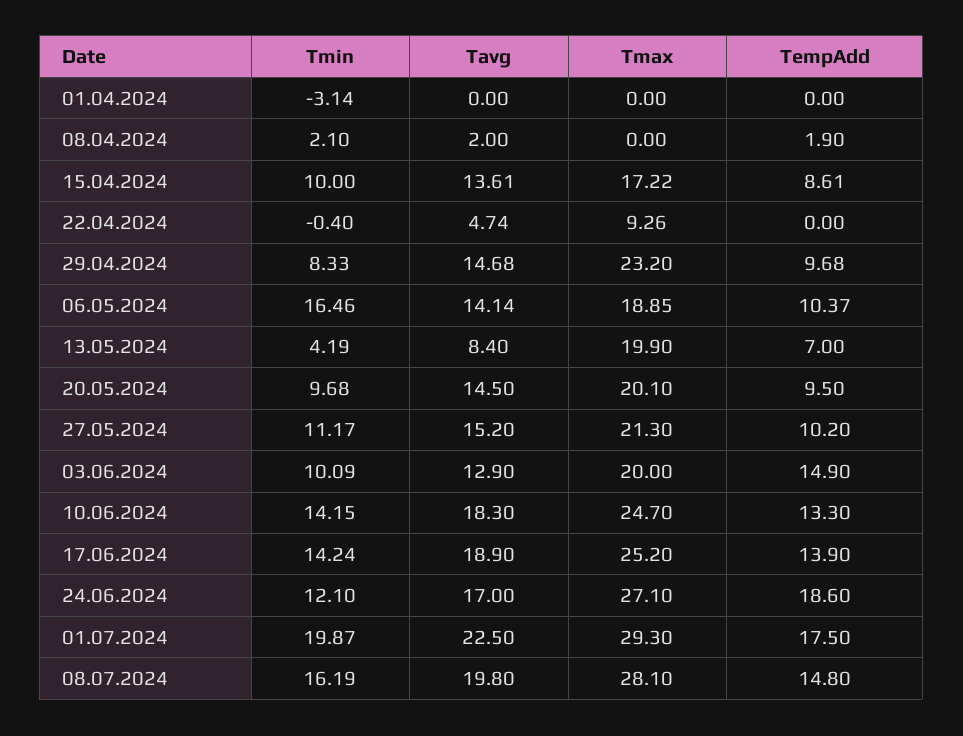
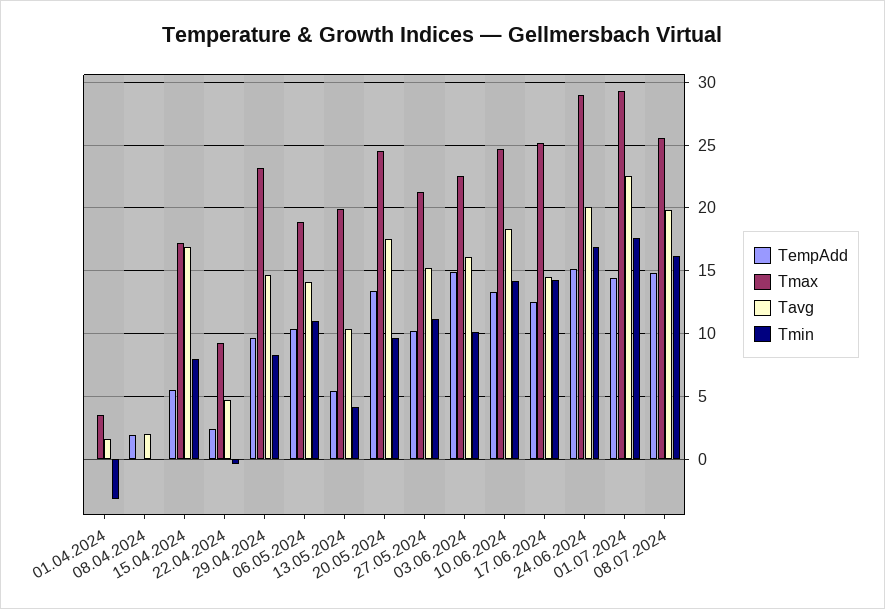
  {
    "Tmin": {
      "01.04.2024": -3.14,
-     "08.04.2024": 2.1,
+     "08.04.2024": 0,
-     "15.04.2024": 10,
+     "15.04.2024": 8,
      "22.04.2024": -0.4,
      "29.04.2024": 8.33,
-     "06.05.2024": 16.46,
+     "06.05.2024": 11,
      "13.05.2024": 4.19,
      "20.05.2024": 9.68,
      "27.05.2024": 11.17,
      "03.06.2024": 10.09,
      "10.06.2024": 14.15,
      "17.06.2024": 14.24,
-     "24.06.2024": 12.1,
+     "24.06.2024": 17,
-     "01.07.2024": 19.87,
+     "01.07.2024": 17.5,
      "08.07.2024": 16.19
    },
    "Tavg": {
-     "01.04.2024": 0,
+     "01.04.2024": 1.5,
      "08.04.2024": 2,
-     "15.04.2024": 13.61,
+     "15.04.2024": 17,
      "22.04.2024": 4.74,
      "29.04.2024": 14.68,
      "06.05.2024": 14.14,
-     "13.05.2024": 8.4,
+     "13.05.2024": 10.5,
-     "20.05.2024": 14.5,
+     "20.05.2024": 17.5,
      "27.05.2024": 15.2,
-     "03.06.2024": 12.9,
+     "03.06.2024": 16,
      "10.06.2024": 18.3,
-     "17.06.2024": 18.9,
+     "17.06.2024": 14.5,
-     "24.06.2024": 17,
+     "24.06.2024": 20,
      "01.07.2024": 22.5,
      "08.07.2024": 19.8
    },
    "Tmax": {
-     "01.04.2024": 0,
+     "01.04.2024": 3.5,
      "08.04.2024": 0,
      "15.04.2024": 17.22,
      "22.04.2024": 9.26,
      "29.04.2024": 23.2,
      "06.05.2024": 18.85,
      "13.05.2024": 19.9,
-     "20.05.2024": 20.1,
+     "20.05.2024": 24.5,
      "27.05.2024": 21.3,
-     "03.06.2024": 20,
+     "03.06.2024": 22.5,
      "10.06.2024": 24.7,
      "17.06.2024": 25.2,
-     "24.06.2024": 27.1,
+     "24.06.2024": 29,
      "01.07.2024": 29.3,
-     "08.07.2024": 28.1
+     "08.07.2024": 25.5
    },
    "TempAdd": {
      "01.04.2024": 0,
      "08.04.2024": 1.9,
-     "15.04.2024": 8.61,
+     "15.04.2024": 5.5,
-     "22.04.2024": 0,
+     "22.04.2024": 2.5,
      "29.04.2024": 9.68,
      "06.05.2024": 10.37,
-     "13.05.2024": 7,
+     "13.05.2024": 5.5,
-     "20.05.2024": 9.5,
+     "20.05.2024": 13.5,
      "27.05.2024": 10.2,
      "03.06.2024": 14.9,
      "10.06.2024": 13.3,
-     "17.06.2024": 13.9,
+     "17.06.2024": 12.5,
-     "24.06.2024": 18.6,
+     "24.06.2024": 15,
-     "01.07.2024": 17.5,
+     "01.07.2024": 14.5,
      "08.07.2024": 14.8
    }
  }

